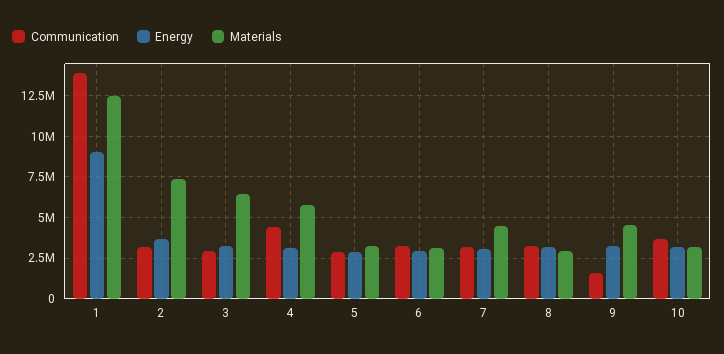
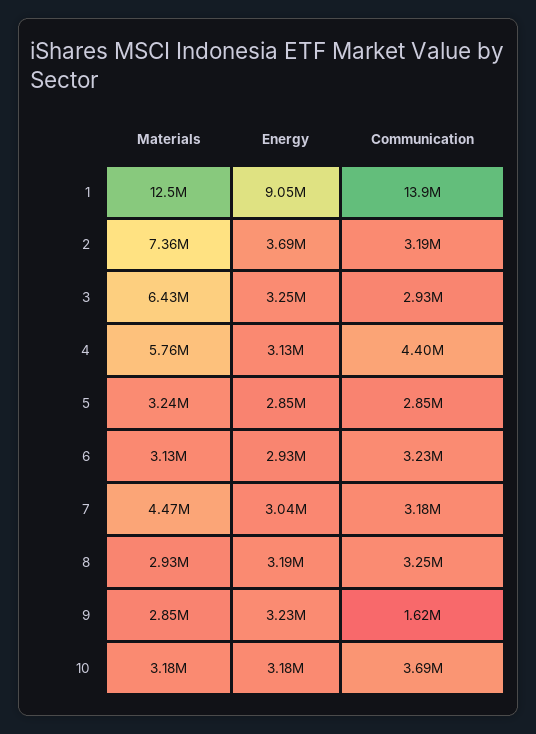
  {
    "Communication": {
      "1": 13900000,
      "2": 3190000,
      "3": 2930000,
      "4": 4400000,
      "5": 2850000,
      "6": 3230000,
      "7": 3180000,
      "8": 3250000,
      "9": 1620000,
      "10": 3690000
    },
    "Energy": {
      "1": 9050000,
      "2": 3690000,
      "3": 3250000,
      "4": 3130000,
      "5": 2850000,
      "6": 2930000,
      "7": 3040000,
      "8": 3190000,
      "9": 3230000,
      "10": 3180000
    },
    "Materials": {
      "1": 12500000,
      "2": 7360000,
      "3": 6430000,
      "4": 5760000,
      "5": 3240000,
      "6": 3130000,
      "7": 4470000,
      "8": 2930000,
-     "9": 4500000,
+     "9": 2850000,
      "10": 3180000
    }
  }

